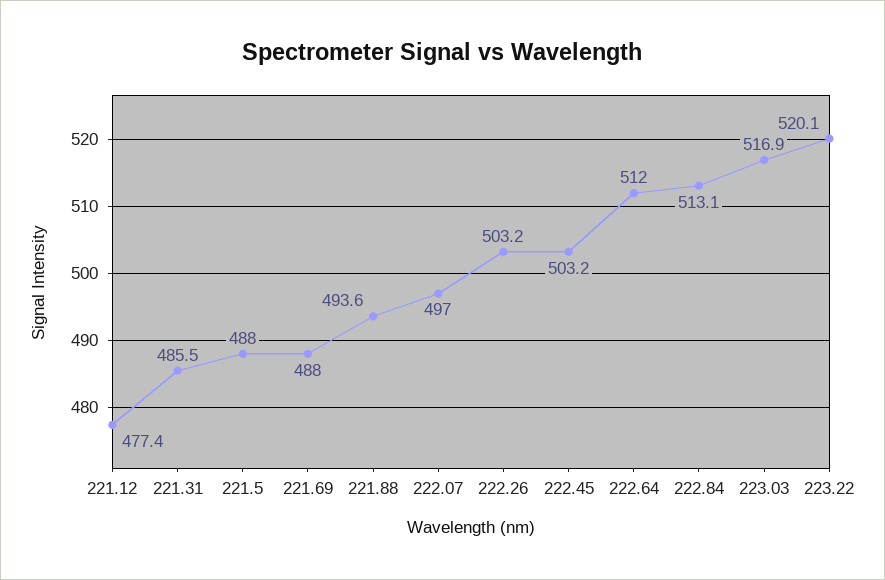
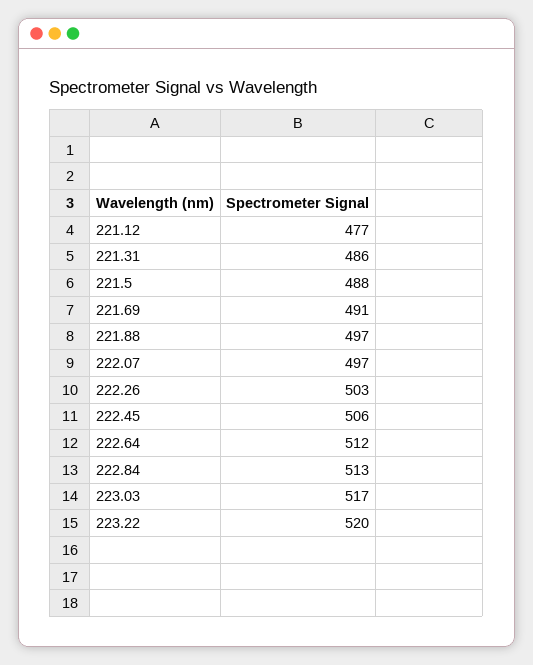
  {
    "221.12": 477.4,
    "221.31": 485.5,
    "221.5": 488,
-   "221.69": 488,
+   "221.69": 491,
-   "221.88": 493.6,
+   "221.88": 497,
    "222.07": 497,
    "222.26": 503.2,
-   "222.45": 503.2,
+   "222.45": 506,
    "222.64": 512,
    "222.84": 513.1,
    "223.03": 516.9,
    "223.22": 520.1
  }

